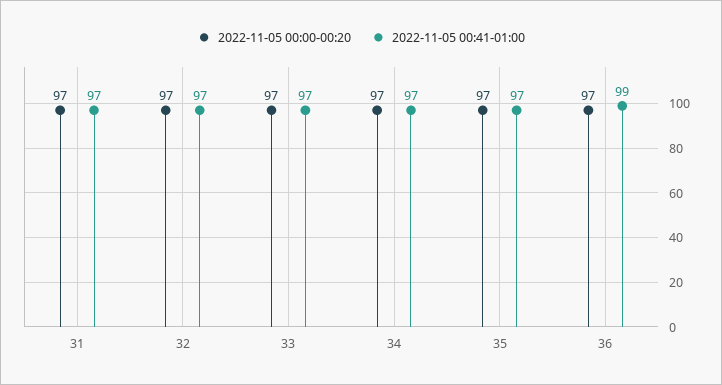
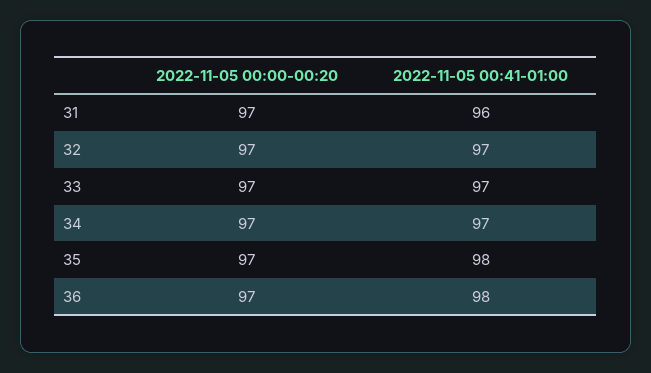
  {
    "2022-11-05 00:00-00:20": {
      "31": 97,
      "32": 97,
      "33": 97,
      "34": 97,
      "35": 97,
      "36": 97
    },
    "2022-11-05 00:41-01:00": {
-     "31": 97,
+     "31": 96,
      "32": 97,
      "33": 97,
      "34": 97,
-     "35": 97,
+     "35": 98,
-     "36": 99
+     "36": 98
    }
  }

